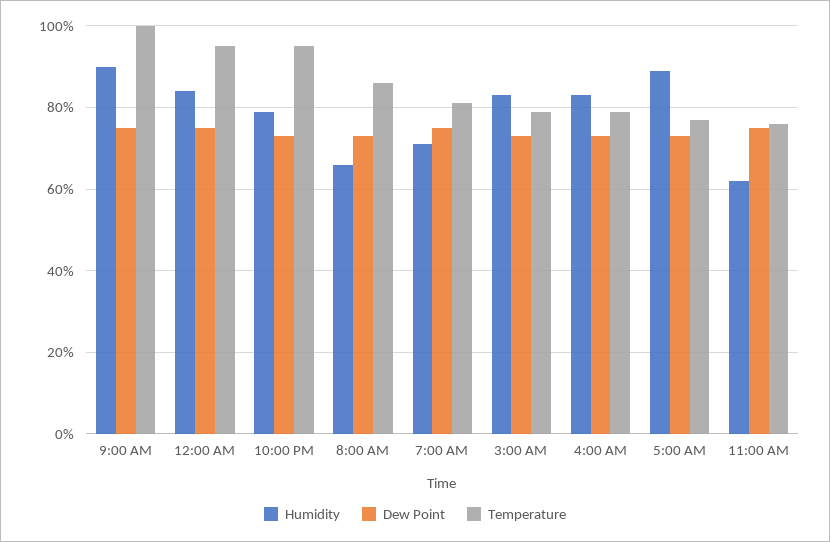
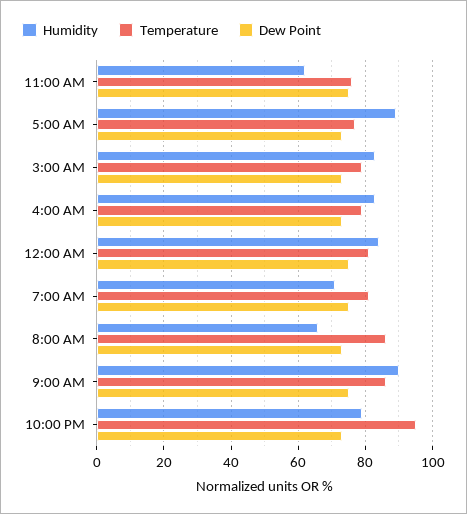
  {
    "Humidity": {
      "9:00 AM": 90,
      "12:00 AM": 85,
      "10:00 PM": 80,
      "8:00 AM": 65,
      "7:00 AM": 70,
      "3:00 AM": 85,
      "4:00 AM": 85,
      "5:00 AM": 90,
      "11:00 AM": 60
    },
    "Dew Point": {
      "9:00 AM": 75,
      "12:00 AM": 75,
      "10:00 PM": 75,
      "8:00 AM": 75,
      "7:00 AM": 75,
      "3:00 AM": 75,
      "4:00 AM": 75,
      "5:00 AM": 75,
      "11:00 AM": 75
    },
    "Temperature": {
-     "9:00 AM": 100,
+     "9:00 AM": 85,
-     "12:00 AM": 95,
+     "12:00 AM": 80,
      "10:00 PM": 95,
      "8:00 AM": 85,
      "7:00 AM": 80,
      "3:00 AM": 80,
      "4:00 AM": 80,
      "5:00 AM": 75,
      "11:00 AM": 75
    }
  }

